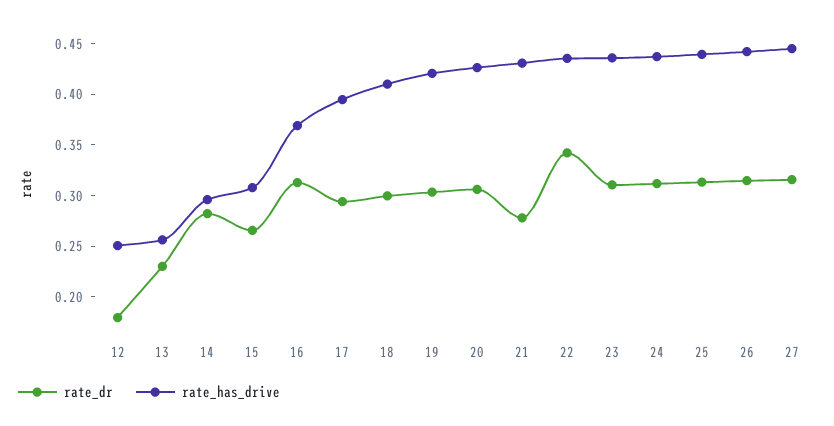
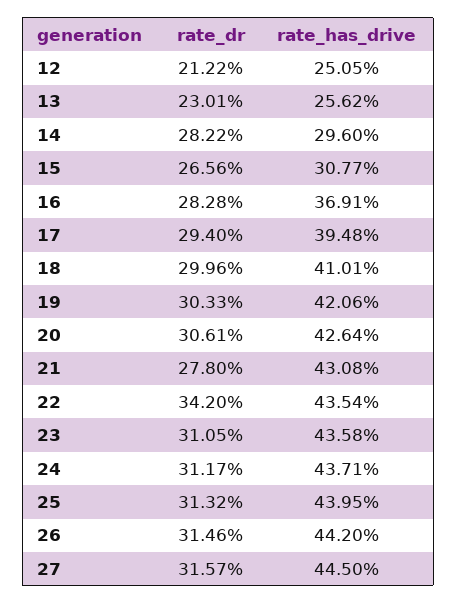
  {
    "rate_dr": {
-     "12": 0.18,
+     "12": 0.2122,
      "13": 0.2301,
      "14": 0.2822,
      "15": 0.2656,
-     "16": 0.31,
+     "16": 0.2828,
      "17": 0.294,
      "18": 0.2996,
      "19": 0.3033,
      "20": 0.3061,
      "21": 0.278,
      "22": 0.342,
      "23": 0.3105,
      "24": 0.3117,
      "25": 0.3132,
      "26": 0.3146,
      "27": 0.3157
    },
    "rate_has_drive": {
      "12": 0.2505,
      "13": 0.2562,
      "14": 0.296,
      "15": 0.3077,
      "16": 0.3691,
      "17": 0.3948,
      "18": 0.4101,
      "19": 0.4206,
      "20": 0.4264,
      "21": 0.4308,
      "22": 0.4354,
      "23": 0.4358,
      "24": 0.4371,
      "25": 0.4395,
      "26": 0.442,
      "27": 0.445
    }
  }

